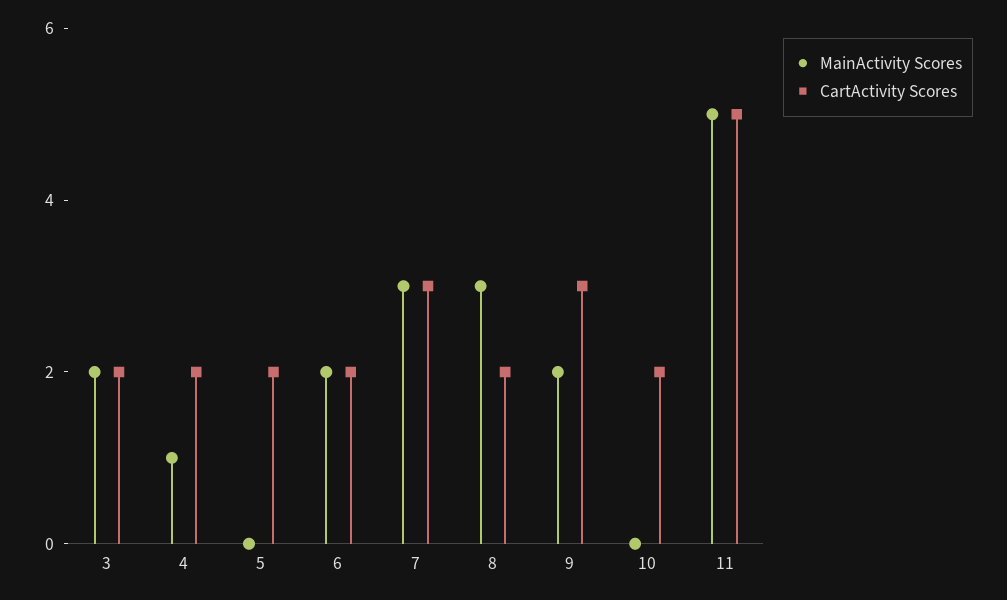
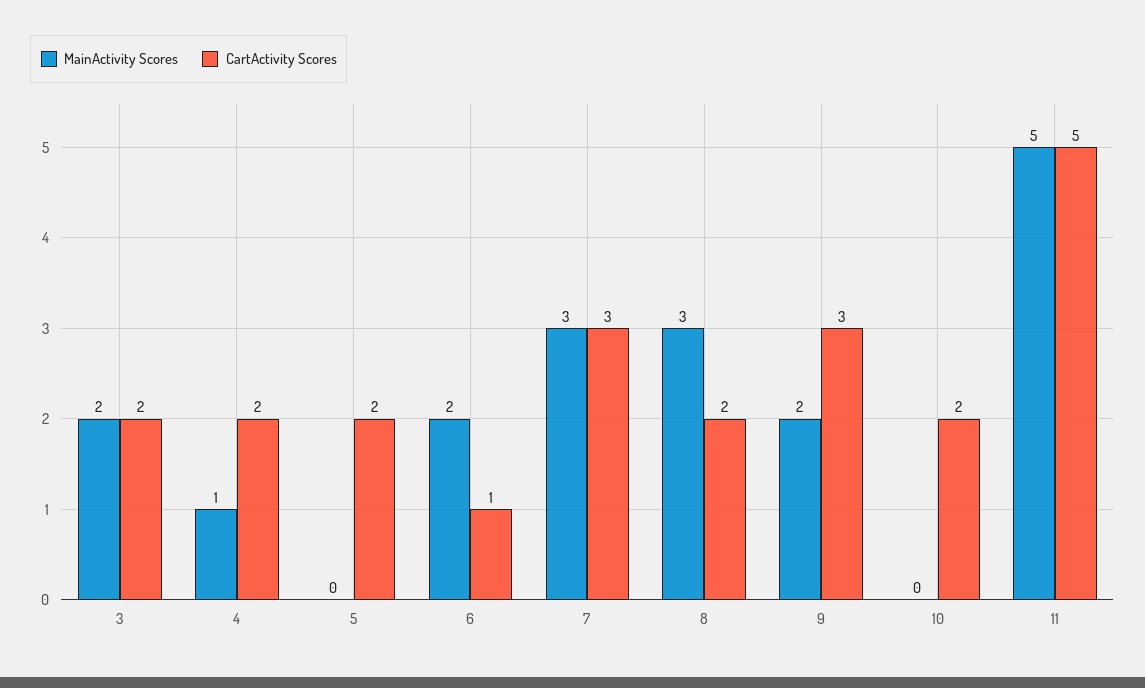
  {
    "MainActivity Scores": {
      "3": 2,
      "4": 1,
      "5": 0,
      "6": 2,
      "7": 3,
      "8": 3,
      "9": 2,
      "10": 0,
      "11": 5
    },
    "CartActivity Scores": {
      "3": 2,
      "4": 2,
      "5": 2,
-     "6": 2,
+     "6": 1,
      "7": 3,
      "8": 2,
      "9": 3,
      "10": 2,
      "11": 5
    }
  }

